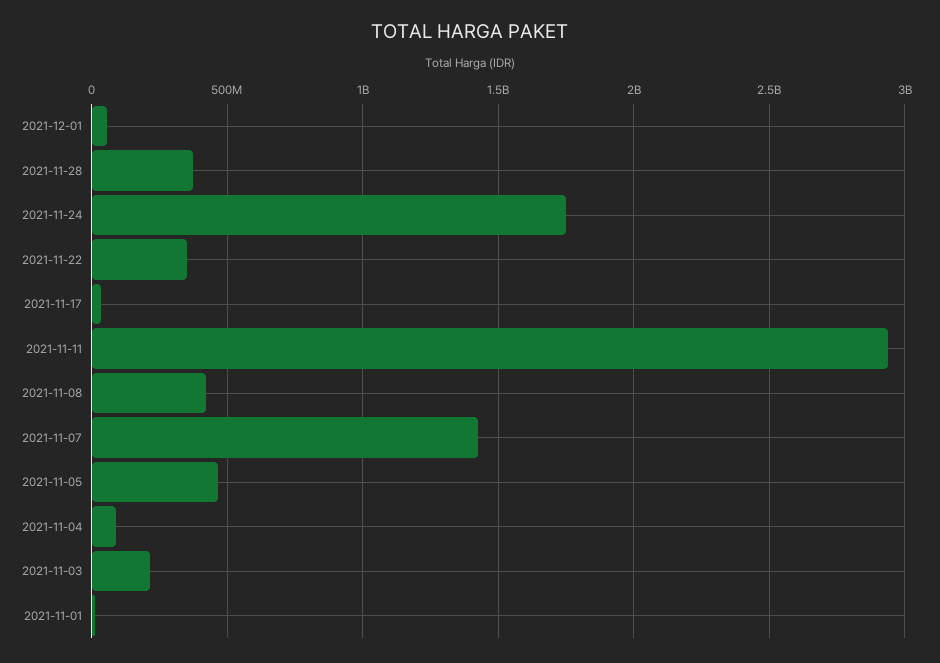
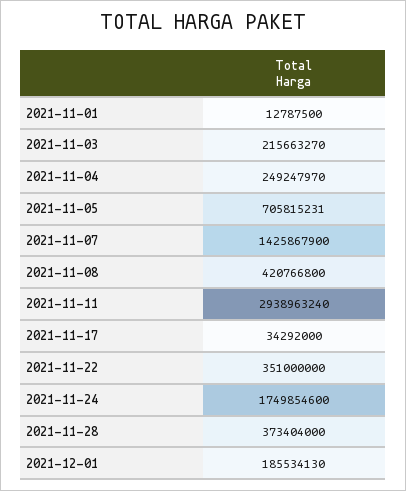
  {
-   "2021-12-01": 50000000,
+   "2021-12-01": 185534130,
    "2021-11-28": 373404000,
    "2021-11-24": 1749854600,
    "2021-11-22": 351000000,
    "2021-11-17": 34292000,
    "2021-11-11": 2938963240,
    "2021-11-08": 420766800,
    "2021-11-07": 1425867900,
-   "2021-11-05": 450000000,
+   "2021-11-05": 705815231,
-   "2021-11-04": 100000000,
+   "2021-11-04": 249247970,
    "2021-11-03": 215663270,
    "2021-11-01": 12787500
  }

